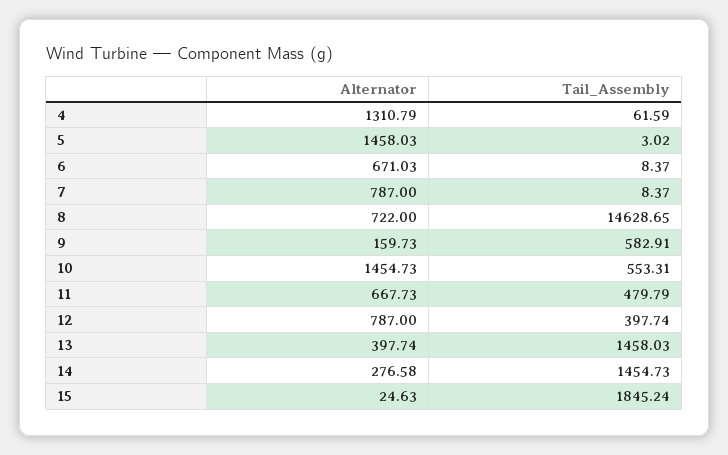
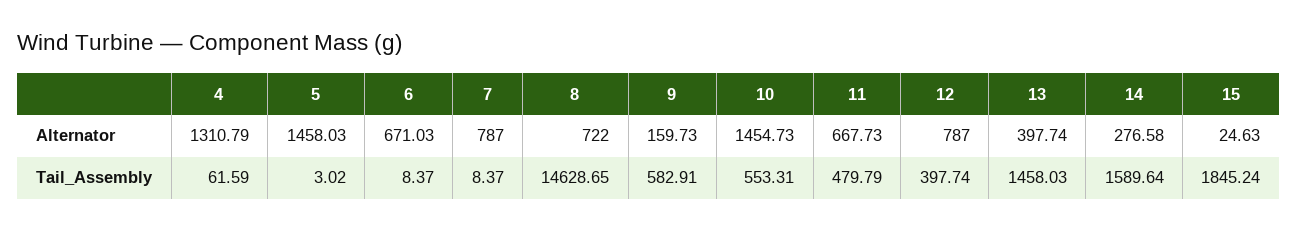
  {
    "Alternator": {
      "4": 1310.79,
      "5": 1458.03,
      "6": 671.03,
      "7": 787,
      "8": 722,
      "9": 159.73,
      "10": 1454.73,
      "11": 667.73,
      "12": 787,
      "13": 397.74,
      "14": 276.58,
      "15": 24.63
    },
    "Tail_Assembly": {
      "4": 61.59,
      "5": 3.02,
      "6": 8.37,
      "7": 8.37,
      "8": 14628.65,
      "9": 582.91,
      "10": 553.31,
      "11": 479.79,
      "12": 397.74,
      "13": 1458.03,
-     "14": 1454.73,
+     "14": 1589.64,
      "15": 1845.24
    }
  }

